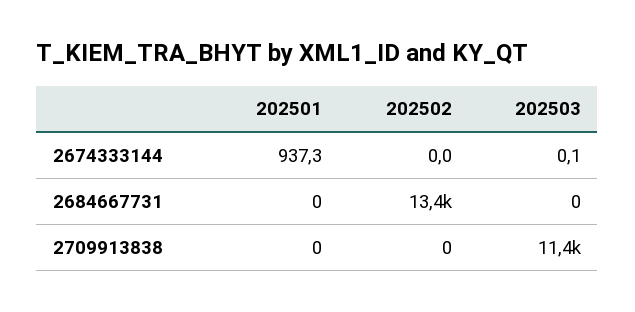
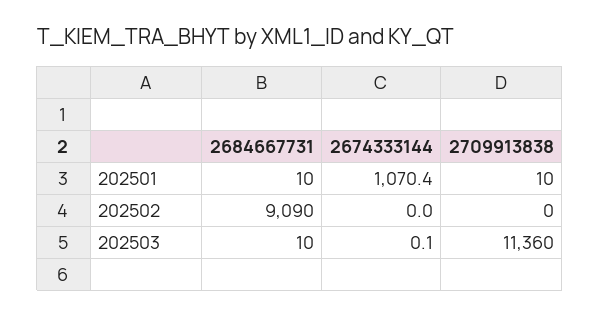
  {
    "202501": {
-     "2674333144": 937.3,
+     "2674333144": 1070.4,
-     "2684667731": 0,
+     "2684667731": 10,
-     "2709913838": 0
+     "2709913838": 10
    },
    "202502": {
      "2674333144": 0,
-     "2684667731": 13400,
+     "2684667731": 9090,
      "2709913838": 0
    },
    "202503": {
      "2674333144": 0.1,
-     "2684667731": 0,
+     "2684667731": 10,
      "2709913838": 11360
    }
  }

